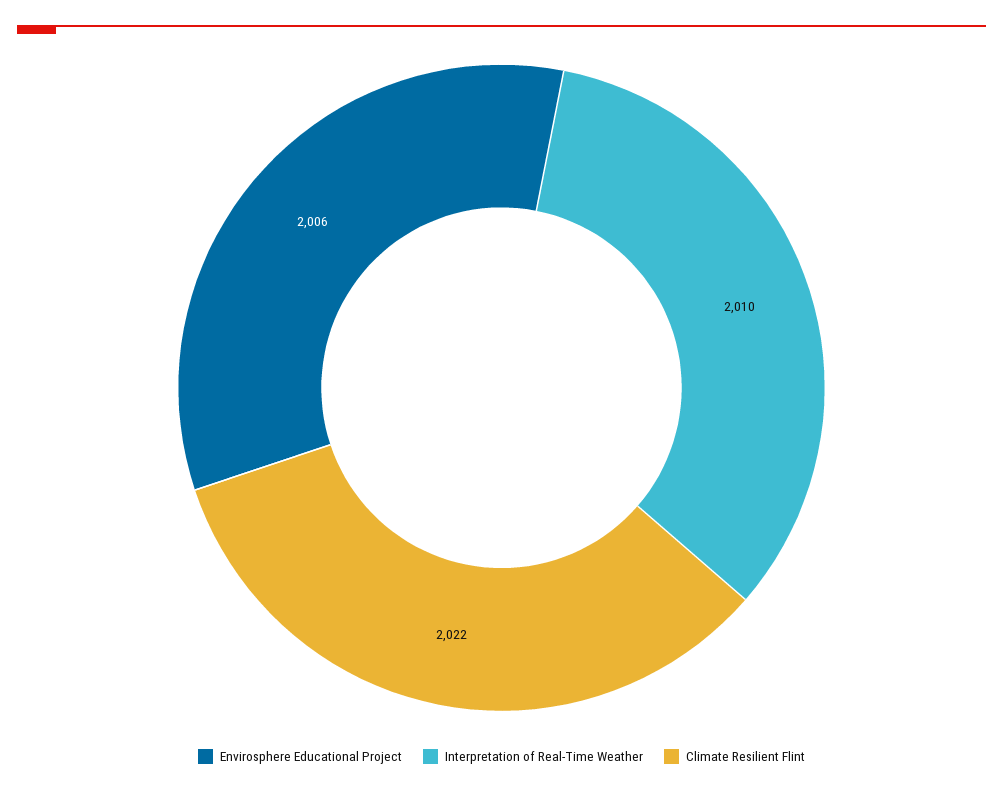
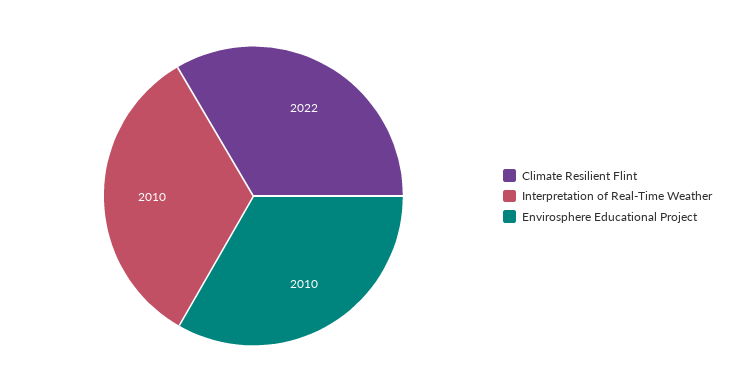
  {
-   "Envirosphere Educational Project": 2006,
+   "Envirosphere Educational Project": 2010,
    "Interpretation of Real-Time Weather": 2010,
    "Climate Resilient Flint": 2022
  }

